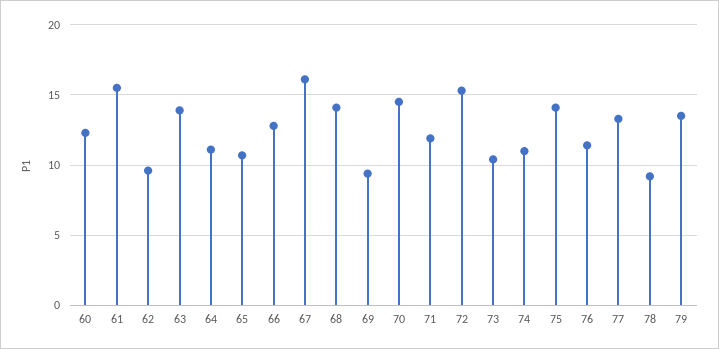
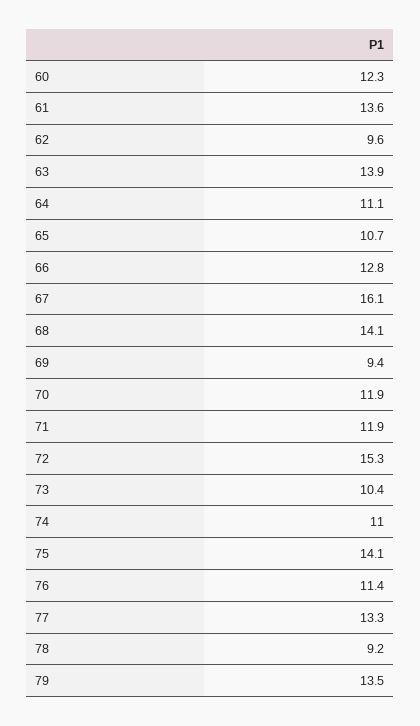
  {
    "60": 12.3,
-   "61": 15.5,
+   "61": 13.6,
    "62": 9.6,
    "63": 13.9,
    "64": 11.1,
    "65": 10.7,
    "66": 12.8,
    "67": 16.1,
    "68": 14.1,
    "69": 9.4,
-   "70": 14.5,
+   "70": 11.9,
    "71": 11.9,
    "72": 15.3,
    "73": 10.4,
    "74": 11,
    "75": 14.1,
    "76": 11.4,
    "77": 13.3,
    "78": 9.2,
    "79": 13.5
  }

